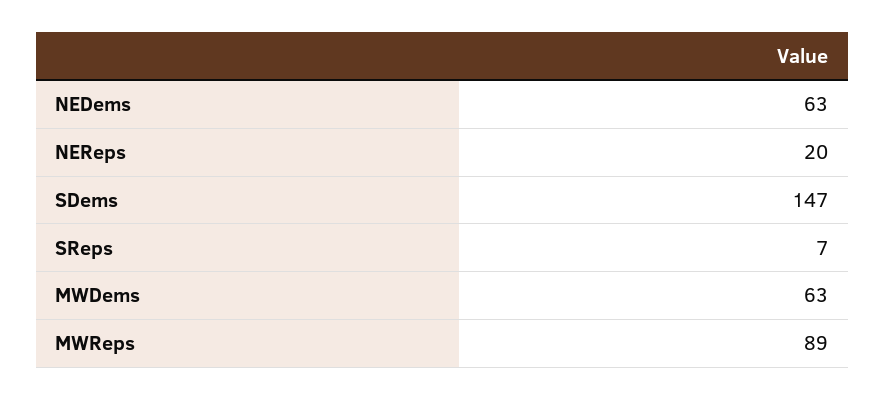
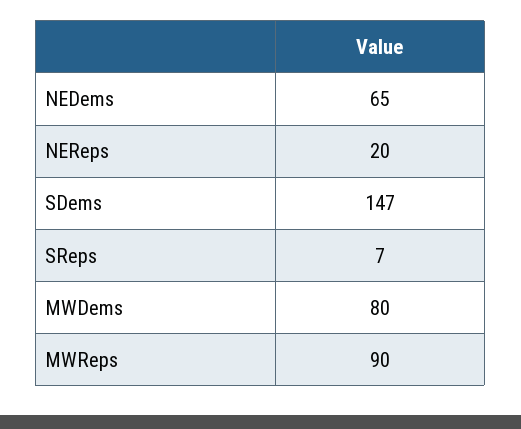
  {
-   "NEDems": 63,
+   "NEDems": 65,
    "NEReps": 20,
    "SDems": 147,
    "SReps": 7,
-   "MWDems": 63,
+   "MWDems": 80,
-   "MWReps": 89
+   "MWReps": 90
  }

